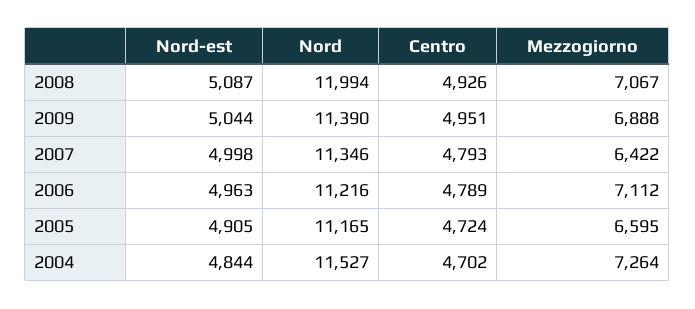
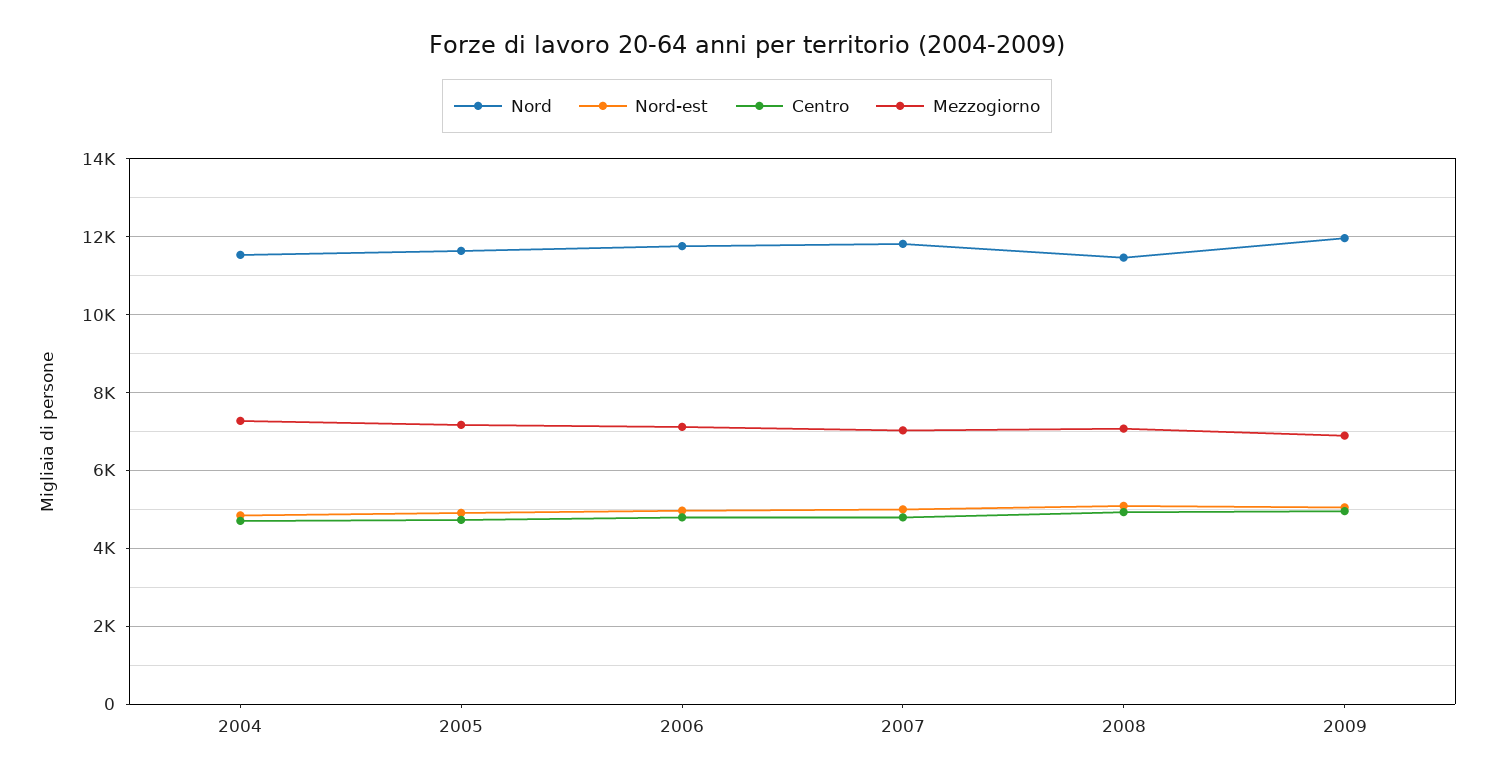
  {
    "Nord-est": {
      "2008": 5087,
      "2009": 5044,
      "2007": 4998,
      "2006": 4963,
      "2005": 4905,
      "2004": 4844
    },
    "Nord": {
-     "2008": 11994,
+     "2008": 11400,
-     "2009": 11390,
+     "2009": 12000,
-     "2007": 11346,
+     "2007": 11800,
-     "2006": 11216,
+     "2006": 11800,
-     "2005": 11165,
+     "2005": 11600,
      "2004": 11527
    },
    "Centro": {
      "2008": 4926,
      "2009": 4951,
      "2007": 4793,
      "2006": 4789,
      "2005": 4724,
      "2004": 4702
    },
    "Mezzogiorno": {
      "2008": 7067,
      "2009": 6888,
-     "2007": 6422,
+     "2007": 7000,
      "2006": 7112,
-     "2005": 6595,
+     "2005": 7200,
      "2004": 7264
    }
  }

